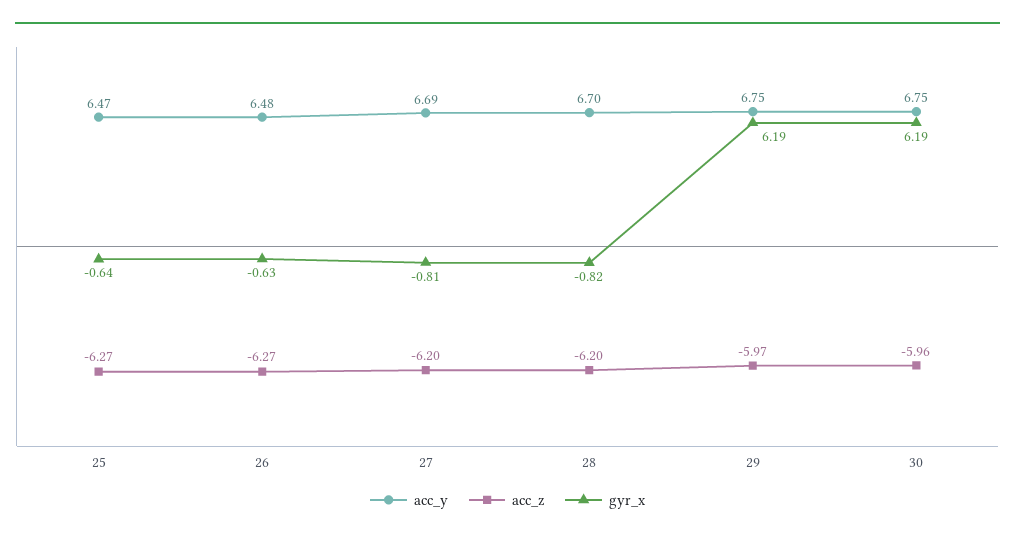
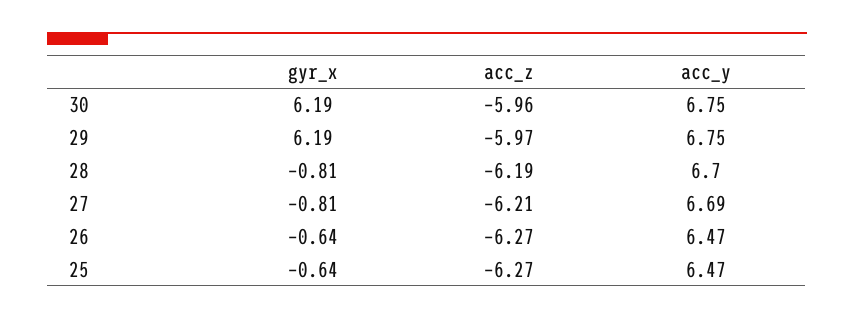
  {
    "acc_y": {
      "25": 6.47,
-     "26": 6.48,
+     "26": 6.47,
      "27": 6.69,
      "28": 6.7,
      "29": 6.75,
      "30": 6.75
    },
    "acc_z": {
      "25": -6.27,
      "26": -6.27,
-     "27": -6.2,
+     "27": -6.21,
-     "28": -6.2,
+     "28": -6.19,
      "29": -5.97,
      "30": -5.96
    },
    "gyr_x": {
      "25": -0.64,
-     "26": -0.63,
+     "26": -0.64,
      "27": -0.81,
-     "28": -0.82,
+     "28": -0.81,
      "29": 6.19,
      "30": 6.19
    }
  }

